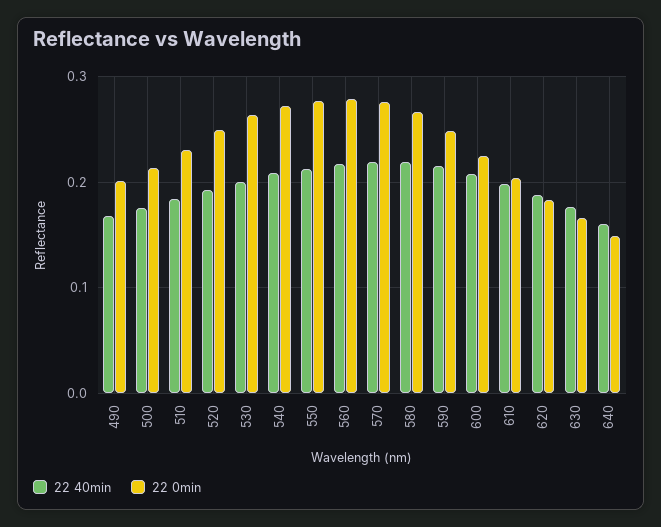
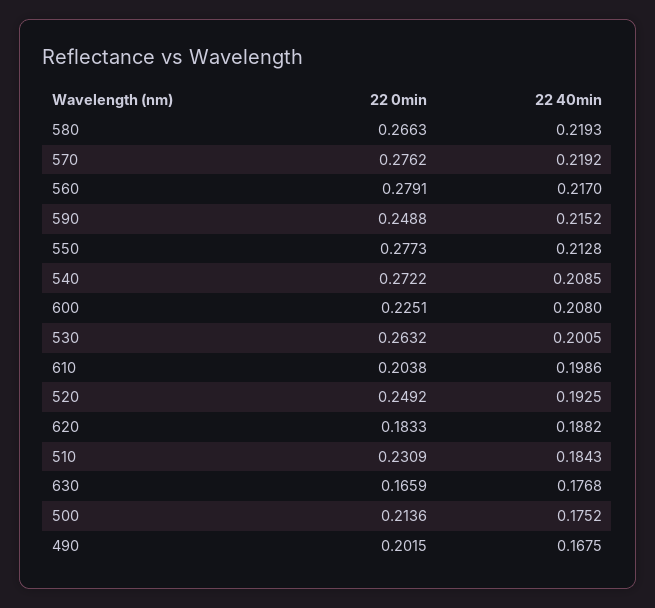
  {
    "22 40min": {
      "490": 0.1675,
      "500": 0.1752,
      "510": 0.1843,
      "520": 0.1925,
      "530": 0.2005,
      "540": 0.2085,
      "550": 0.2128,
      "560": 0.217,
      "570": 0.2192,
      "580": 0.2193,
      "590": 0.2152,
      "600": 0.208,
      "610": 0.1986,
      "620": 0.1882,
-     "630": 0.1768,
+     "630": 0.1768
-     "640": 0.16
    },
    "22 0min": {
      "490": 0.2015,
      "500": 0.2136,
      "510": 0.2309,
      "520": 0.2492,
      "530": 0.2632,
      "540": 0.2722,
      "550": 0.2773,
      "560": 0.2791,
      "570": 0.2762,
      "580": 0.2663,
      "590": 0.2488,
      "600": 0.2251,
      "610": 0.2038,
      "620": 0.1833,
-     "630": 0.1659,
+     "630": 0.1659
-     "640": 0.15
    }
  }

